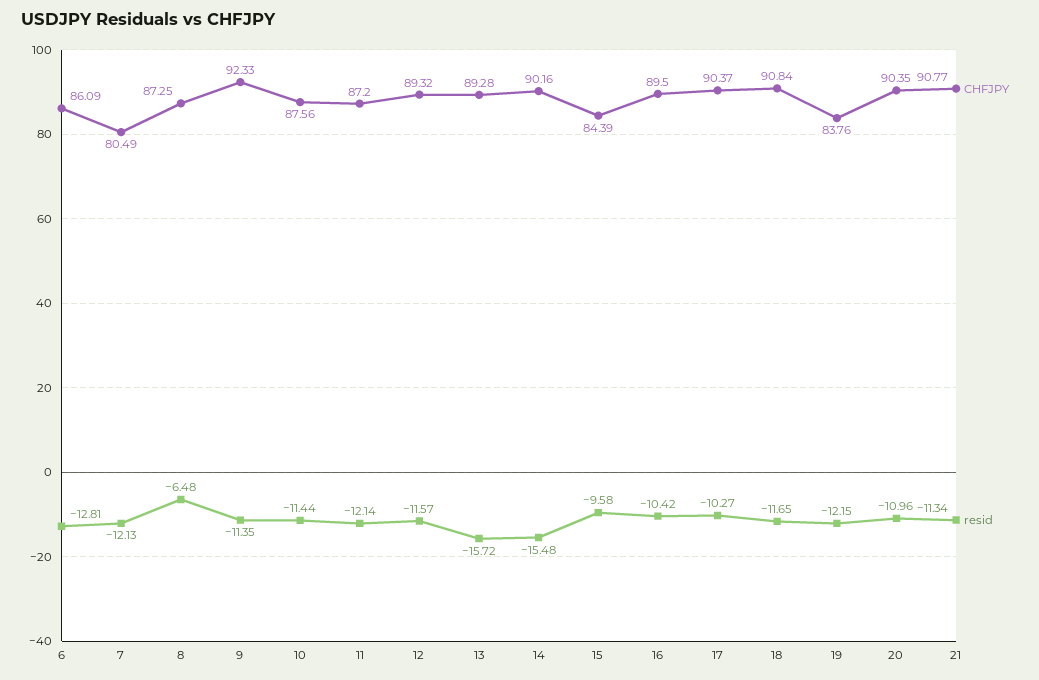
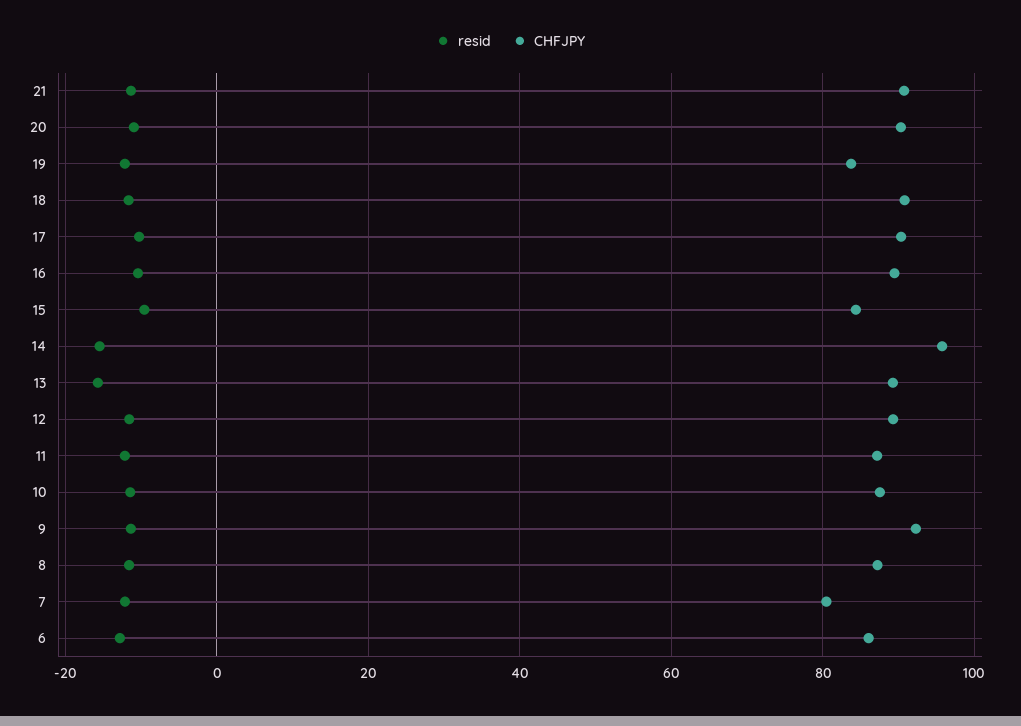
  {
    "CHFJPY": {
      "6": 86.09,
      "7": 80.49,
      "8": 87.25,
      "9": 92.33,
      "10": 87.56,
      "11": 87.2,
      "12": 89.32,
      "13": 89.28,
-     "14": 90.16,
+     "14": 96,
      "15": 84.39,
      "16": 89.5,
      "17": 90.37,
      "18": 90.84,
      "19": 83.76,
      "20": 90.35,
      "21": 90.77
    },
    "resid": {
      "6": -12.81,
      "7": -12.13,
-     "8": -6.48,
+     "8": -12,
      "9": -11.35,
      "10": -11.44,
      "11": -12.14,
      "12": -11.57,
      "13": -15.72,
      "14": -15.48,
      "15": -9.58,
      "16": -10.42,
      "17": -10.27,
      "18": -11.65,
      "19": -12.15,
      "20": -10.96,
      "21": -11.34
    }
  }

